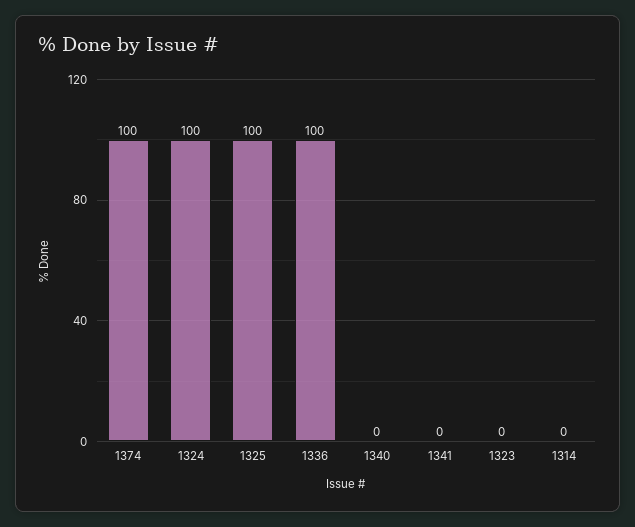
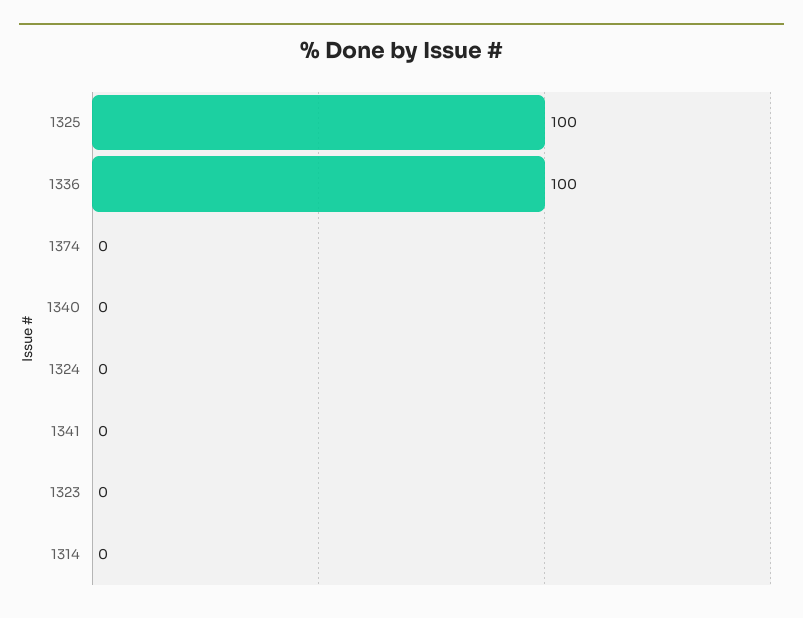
  {
-   "1374": 100,
+   "1374": 0,
-   "1324": 100,
+   "1324": 0,
    "1325": 100,
    "1336": 100,
    "1340": 0,
    "1341": 0,
    "1323": 0,
    "1314": 0
  }

